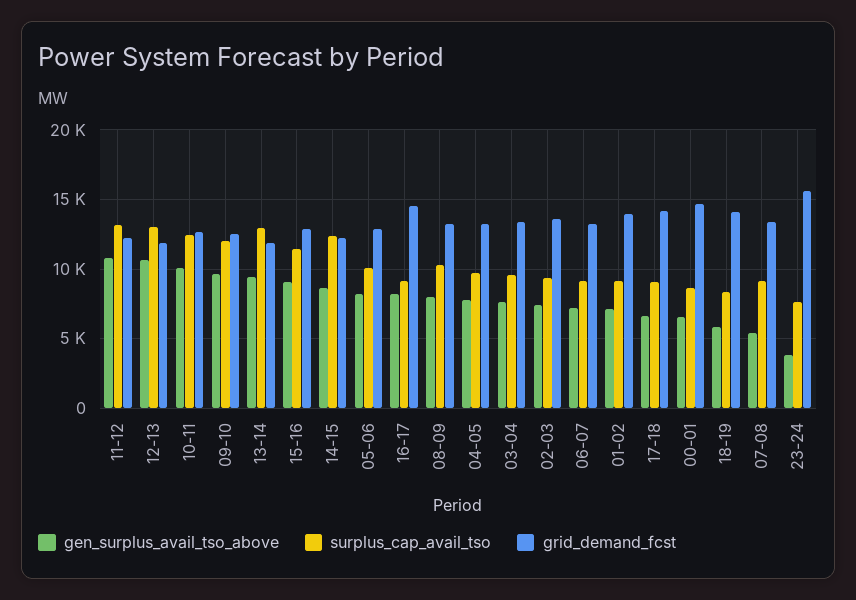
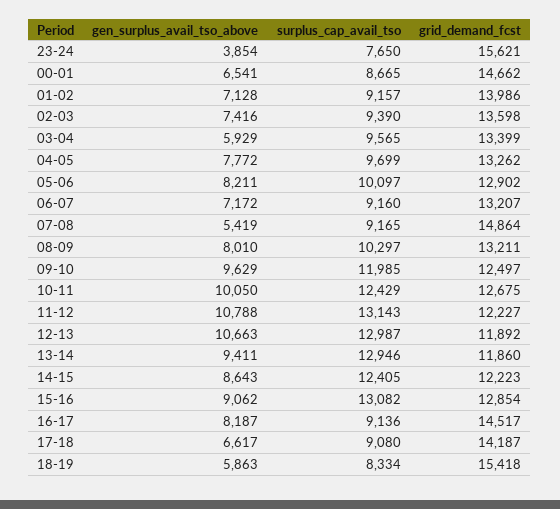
  {
    "gen_surplus_avail_tso_above": {
      "11-12": 10788,
      "12-13": 10663,
      "10-11": 10050,
      "09-10": 9629,
      "13-14": 9411,
      "15-16": 9062,
      "14-15": 8643,
      "05-06": 8211,
      "16-17": 8187,
      "08-09": 8010,
      "04-05": 7772,
-     "03-04": 7500,
+     "03-04": 5929,
      "02-03": 7416,
      "06-07": 7172,
      "01-02": 7128,
      "17-18": 6617,
      "00-01": 6541,
      "18-19": 5863,
      "07-08": 5419,
      "23-24": 3854
    },
    "surplus_cap_avail_tso": {
      "11-12": 13143,
      "12-13": 12987,
      "10-11": 12429,
      "09-10": 11985,
      "13-14": 12946,
-     "15-16": 11500,
+     "15-16": 13082,
      "14-15": 12405,
      "05-06": 10097,
      "16-17": 9136,
      "08-09": 10297,
      "04-05": 9699,
      "03-04": 9565,
      "02-03": 9390,
      "06-07": 9160,
      "01-02": 9157,
      "17-18": 9080,
      "00-01": 8665,
      "18-19": 8334,
      "07-08": 9165,
      "23-24": 7650
    },
    "grid_demand_fcst": {
      "11-12": 12227,
      "12-13": 11892,
      "10-11": 12675,
      "09-10": 12497,
      "13-14": 11860,
      "15-16": 12854,
      "14-15": 12223,
      "05-06": 12902,
      "16-17": 14517,
      "08-09": 13211,
      "04-05": 13262,
      "03-04": 13399,
      "02-03": 13598,
      "06-07": 13207,
      "01-02": 13986,
      "17-18": 14187,
      "00-01": 14662,
-     "18-19": 14000,
+     "18-19": 15418,
-     "07-08": 13500,
+     "07-08": 14864,
      "23-24": 15621
    }
  }

